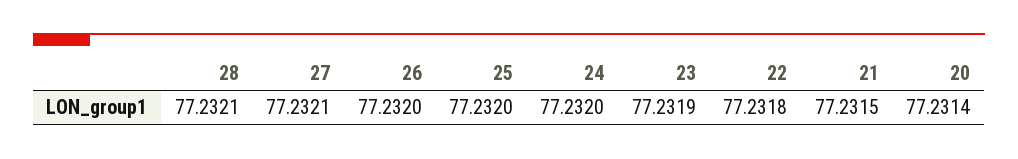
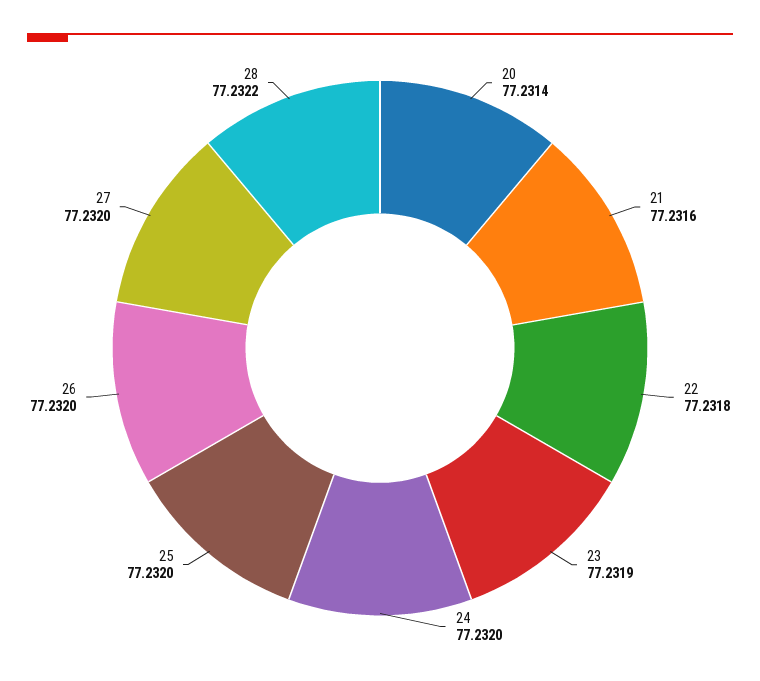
  {
-   "28": 77.2321,
+   "28": 77.2322,
-   "27": 77.2321,
+   "27": 77.232,
    "26": 77.232,
    "25": 77.232,
    "24": 77.232,
    "23": 77.2319,
    "22": 77.2318,
-   "21": 77.2315,
+   "21": 77.2316,
    "20": 77.2314
  }

